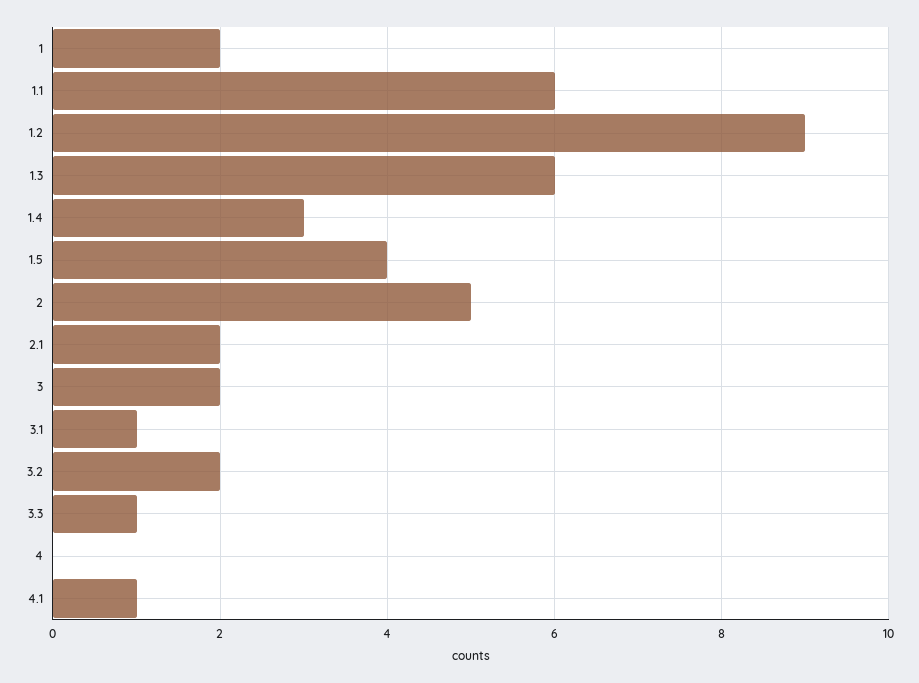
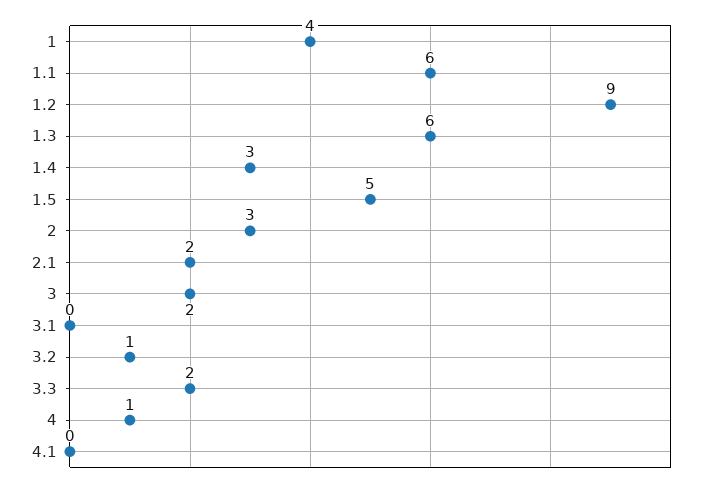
  {
-   "1": 2,
+   "1": 4,
    "1.1": 6,
    "1.2": 9,
    "1.3": 6,
    "1.4": 3,
-   "1.5": 4,
+   "1.5": 5,
-   "2": 5,
+   "2": 3,
    "2.1": 2,
    "3": 2,
-   "3.1": 1,
+   "3.1": 0,
-   "3.2": 2,
+   "3.2": 1,
-   "3.3": 1,
+   "3.3": 2,
-   "4": 0,
+   "4": 1,
-   "4.1": 1
+   "4.1": 0
  }

